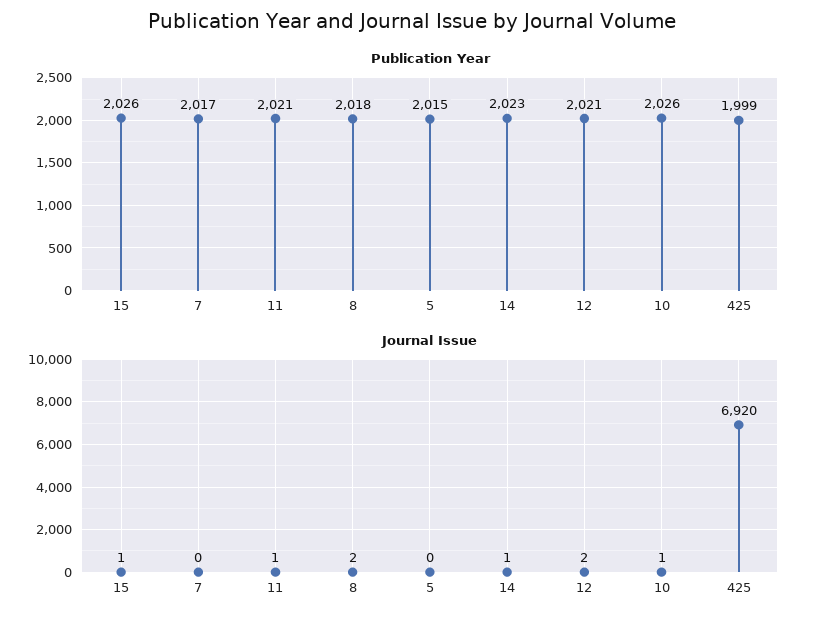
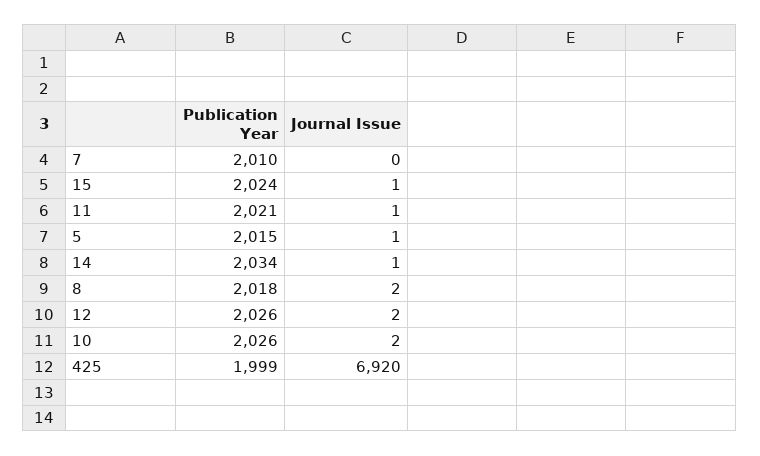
  {
    "Publication Year": {
-     "15": 2026,
+     "15": 2024,
-     "7": 2017,
+     "7": 2010,
      "11": 2021,
      "8": 2018,
      "5": 2015,
-     "14": 2023,
+     "14": 2034,
-     "12": 2021,
+     "12": 2026,
      "10": 2026,
      "425": 1999
    },
    "Journal Issue": {
      "15": 1,
      "7": 0,
      "11": 1,
      "8": 2,
-     "5": 0,
+     "5": 1,
      "14": 1,
      "12": 2,
-     "10": 1,
+     "10": 2,
      "425": 6920
    }
  }

